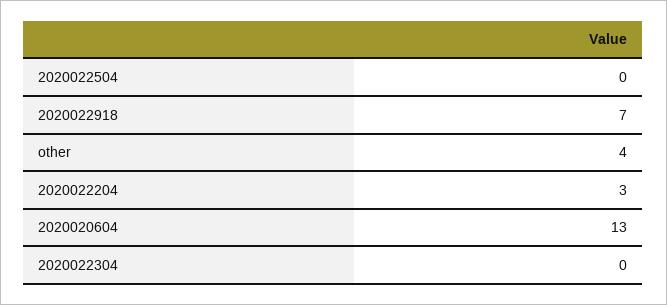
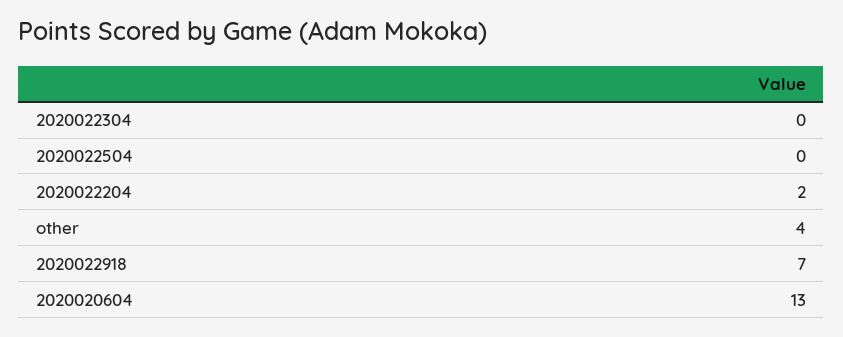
  {
    "2020022504": 0,
    "2020022918": 7,
    "other": 4,
-   "2020022204": 3,
+   "2020022204": 2,
    "2020020604": 13,
    "2020022304": 0
  }

